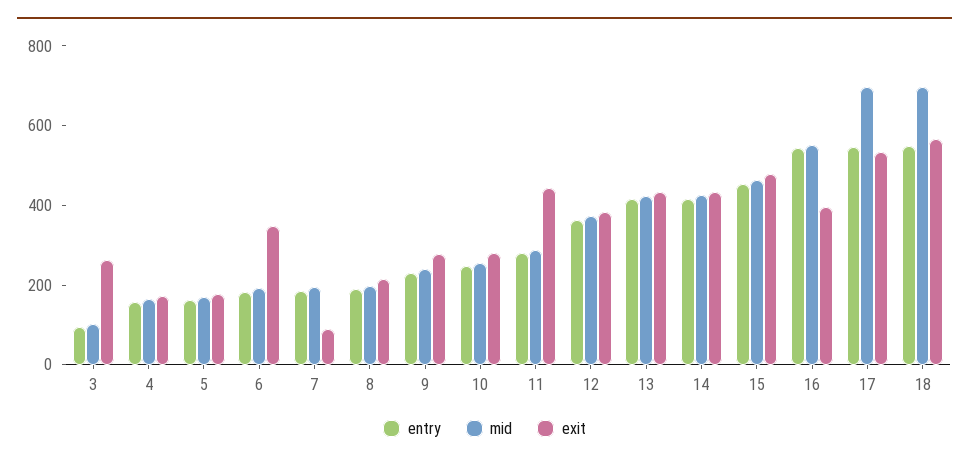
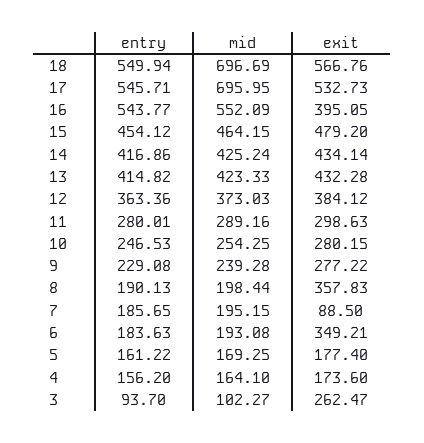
  {
    "entry": {
      "3": 93.7,
      "4": 156.2,
      "5": 161.22,
      "6": 183.63,
      "7": 185.65,
      "8": 190.13,
      "9": 229.08,
      "10": 246.53,
      "11": 280.01,
      "12": 363.36,
      "13": 414.82,
      "14": 416.86,
      "15": 454.12,
      "16": 543.77,
      "17": 545.71,
      "18": 549.94
    },
    "mid": {
      "3": 102.27,
      "4": 164.1,
      "5": 169.25,
      "6": 193.08,
      "7": 195.15,
      "8": 198.44,
      "9": 239.28,
      "10": 254.25,
      "11": 289.16,
      "12": 373.03,
      "13": 423.33,
      "14": 425.24,
      "15": 464.15,
      "16": 552.09,
      "17": 695.95,
      "18": 696.69
    },
    "exit": {
      "3": 262.47,
      "4": 173.6,
      "5": 177.4,
      "6": 349.21,
      "7": 88.5,
-     "8": 200,
+     "8": 357.83,
      "9": 277.22,
      "10": 280.15,
-     "11": 450,
+     "11": 298.63,
      "12": 384.12,
      "13": 432.28,
      "14": 434.14,
      "15": 479.2,
      "16": 395.05,
      "17": 532.73,
      "18": 566.76
    }
  }

